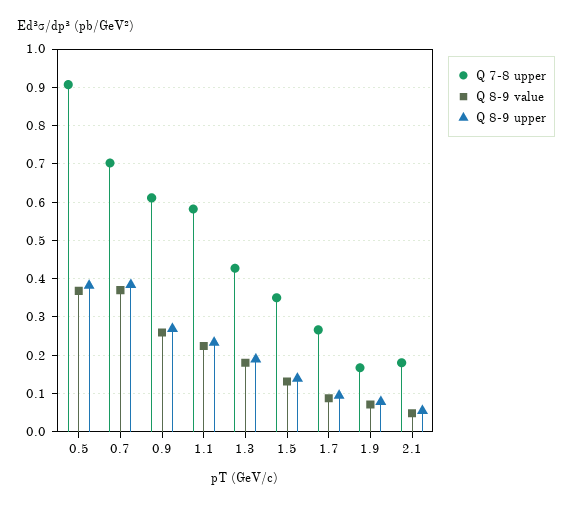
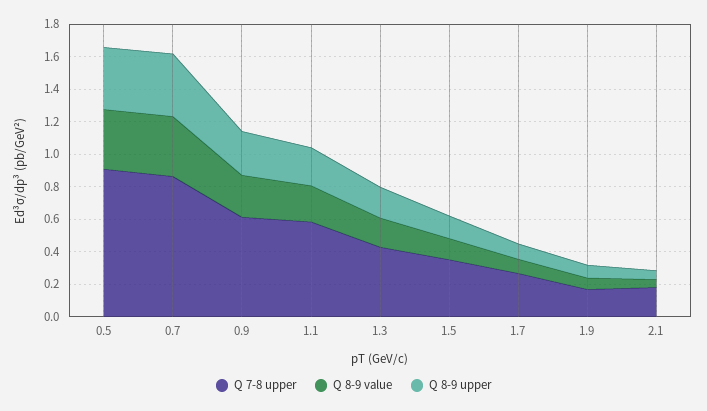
  {
    "Q 7-8 upper": {
      "0.5": 0.9,
-     "0.7": 0.7,
+     "0.7": 0.85,
      "0.9": 0.62,
      "1.1": 0.58,
      "1.3": 0.42,
      "1.5": 0.36,
      "1.7": 0.26,
      "1.9": 0.16,
      "2.1": 0.18
    },
    "Q 8-9 value": {
      "0.5": 0.36,
      "0.7": 0.38,
      "0.9": 0.26,
      "1.1": 0.22,
      "1.3": 0.18,
      "1.5": 0.14,
      "1.7": 0.08,
      "1.9": 0.08,
      "2.1": 0.04
    },
    "Q 8-9 upper": {
      "0.5": 0.38,
      "0.7": 0.38,
      "0.9": 0.26,
      "1.1": 0.24,
      "1.3": 0.18,
      "1.5": 0.14,
      "1.7": 0.1,
      "1.9": 0.08,
      "2.1": 0.06
    }
  }

